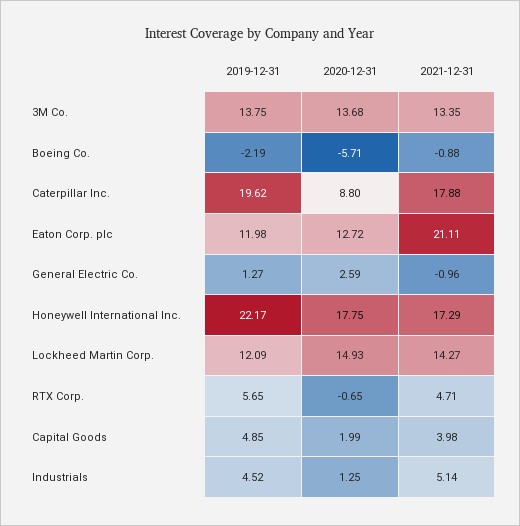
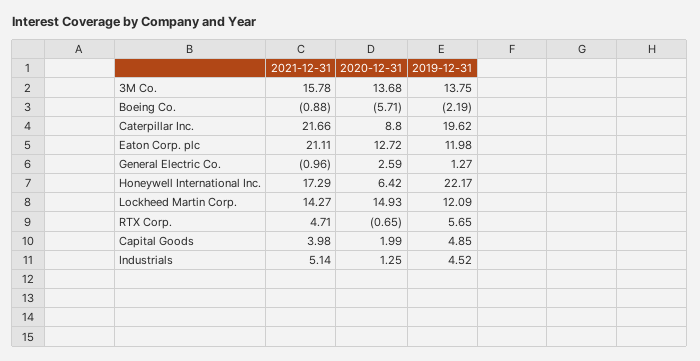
  {
    "2019-12-31": {
      "3M Co.": 13.75,
      "Boeing Co.": -2.19,
      "Caterpillar Inc.": 19.62,
      "Eaton Corp. plc": 11.98,
      "General Electric Co.": 1.27,
      "Honeywell International Inc.": 22.17,
      "Lockheed Martin Corp.": 12.09,
      "RTX Corp.": 5.65,
      "Capital Goods": 4.85,
      "Industrials": 4.52
    },
    "2020-12-31": {
      "3M Co.": 13.68,
      "Boeing Co.": -5.71,
      "Caterpillar Inc.": 8.8,
      "Eaton Corp. plc": 12.72,
      "General Electric Co.": 2.59,
-     "Honeywell International Inc.": 17.75,
+     "Honeywell International Inc.": 6.42,
      "Lockheed Martin Corp.": 14.93,
      "RTX Corp.": -0.65,
      "Capital Goods": 1.99,
      "Industrials": 1.25
    },
    "2021-12-31": {
-     "3M Co.": 13.35,
+     "3M Co.": 15.78,
      "Boeing Co.": -0.88,
-     "Caterpillar Inc.": 17.88,
+     "Caterpillar Inc.": 21.66,
      "Eaton Corp. plc": 21.11,
      "General Electric Co.": -0.96,
      "Honeywell International Inc.": 17.29,
      "Lockheed Martin Corp.": 14.27,
      "RTX Corp.": 4.71,
      "Capital Goods": 3.98,
      "Industrials": 5.14
    }
  }

